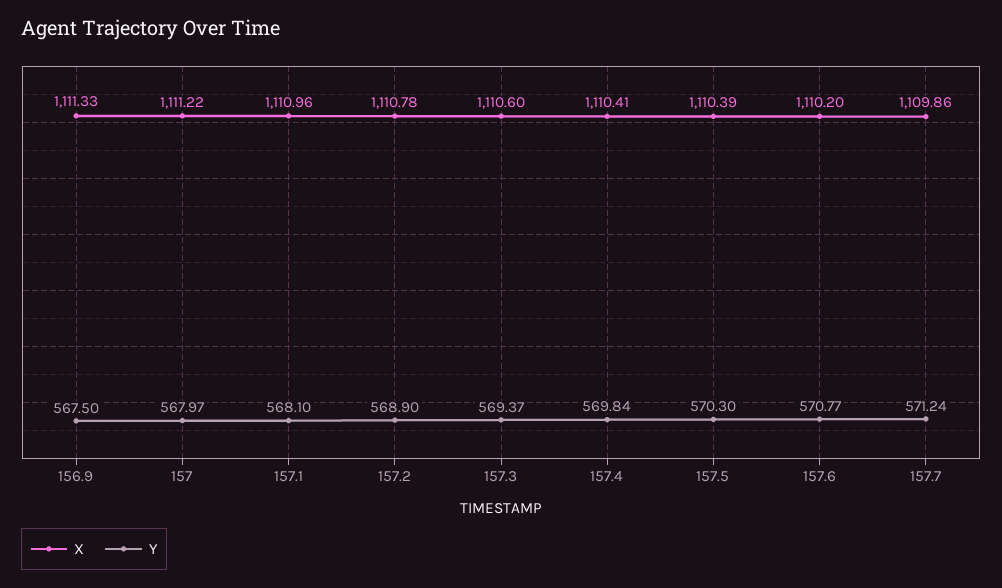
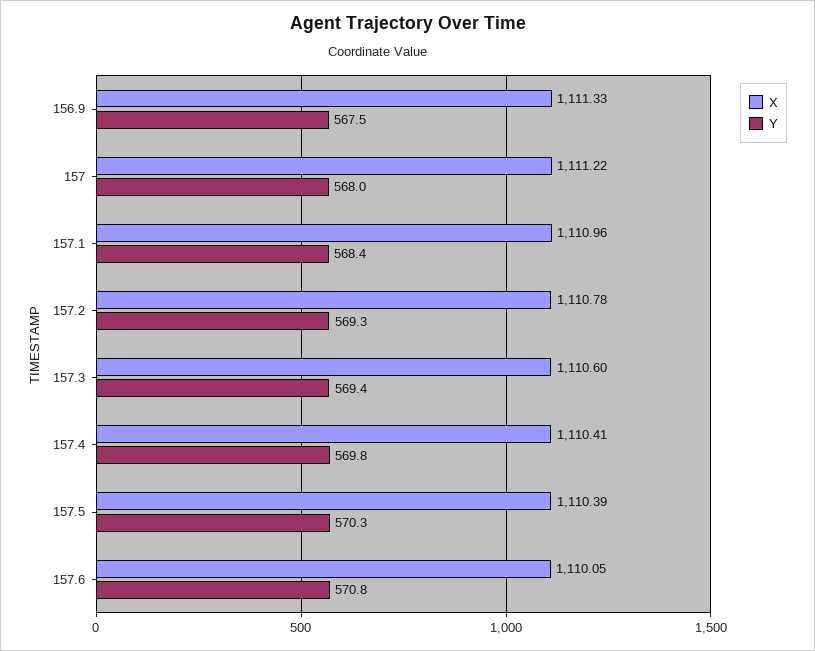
  {
    "X": {
      "156.9": 1111.33,
      "157": 1111.22,
      "157.1": 1110.96,
      "157.2": 1110.78,
      "157.3": 1110.6,
      "157.4": 1110.41,
      "157.5": 1110.39,
-     "157.6": 1110.2,
+     "157.6": 1110.05
-     "157.7": 1109.86
    },
    "Y": {
      "156.9": 567.5,
      "157": 567.97,
-     "157.1": 568.1,
+     "157.1": 568.4,
-     "157.2": 568.9,
+     "157.2": 569.3,
      "157.3": 569.37,
      "157.4": 569.84,
      "157.5": 570.3,
-     "157.6": 570.77,
+     "157.6": 570.77
-     "157.7": 571.24
    }
  }

